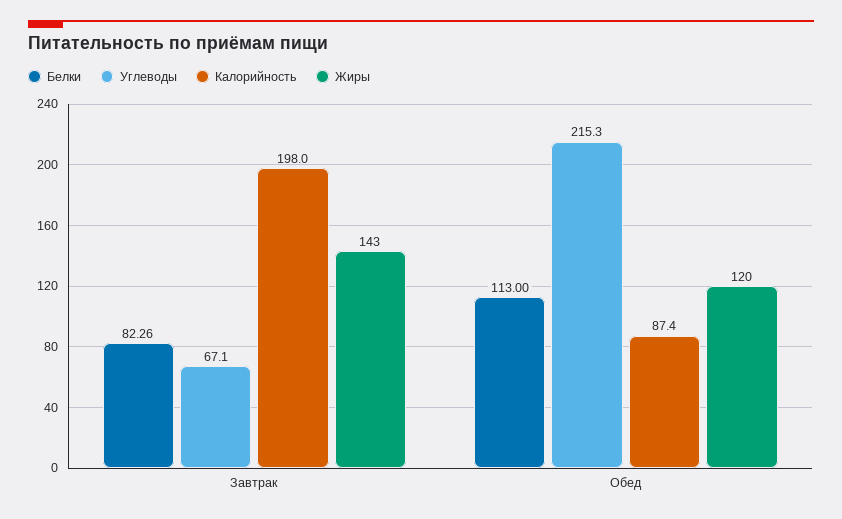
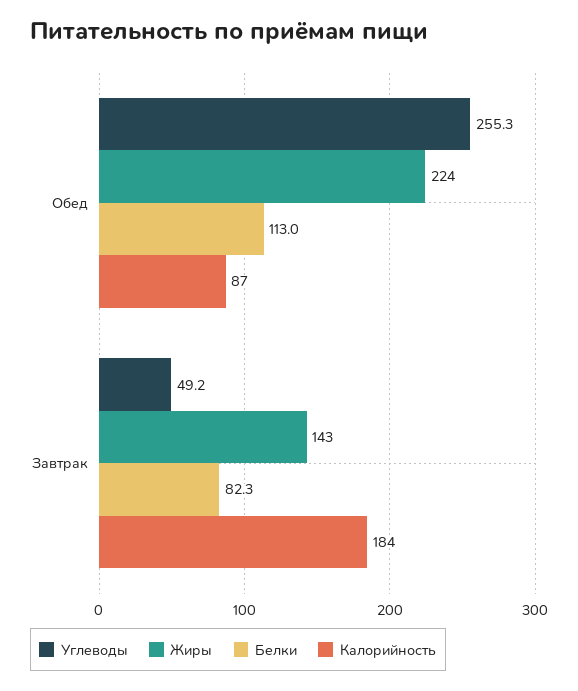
  {
    "Белки": {
      "Завтрак": 82.26,
      "Обед": 113
    },
    "Углеводы": {
-     "Завтрак": 67.1,
+     "Завтрак": 49.2,
-     "Обед": 215.3
+     "Обед": 255.3
    },
    "Калорийность": {
-     "Завтрак": 198,
+     "Завтрак": 184,
      "Обед": 87.4
    },
    "Жиры": {
      "Завтрак": 143,
-     "Обед": 120
+     "Обед": 224
    }
  }

